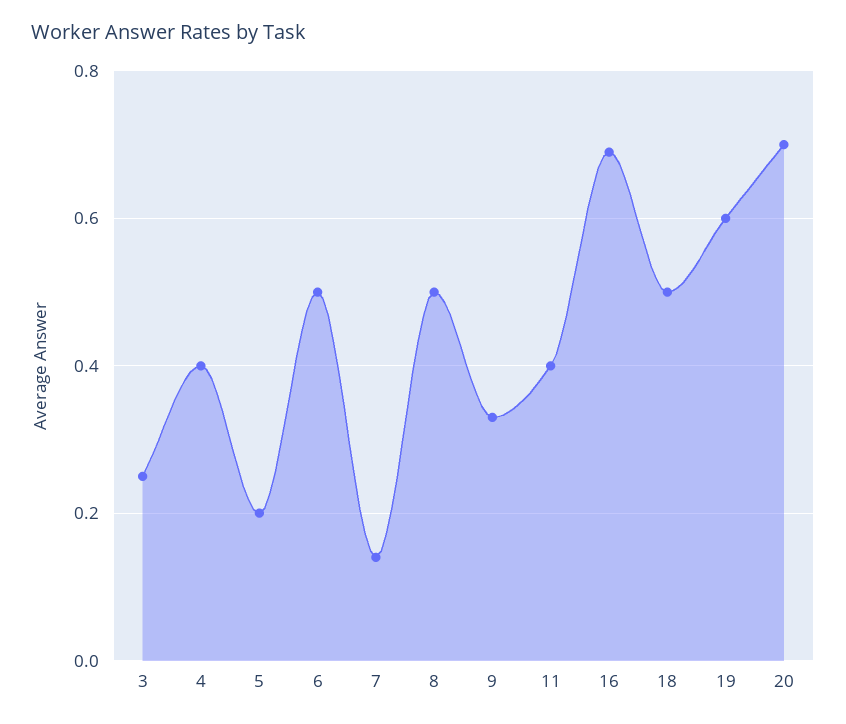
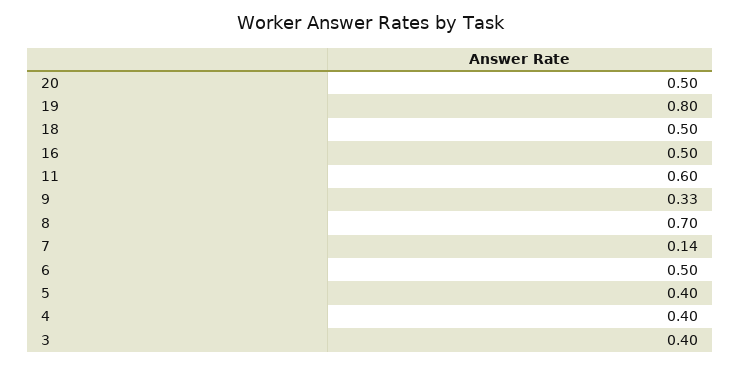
  {
-   "3": 0.25,
+   "3": 0.4,
    "4": 0.4,
-   "5": 0.2,
+   "5": 0.4,
    "6": 0.5,
    "7": 0.14,
-   "8": 0.5,
+   "8": 0.7,
    "9": 0.33,
-   "11": 0.4,
+   "11": 0.6,
-   "16": 0.7,
+   "16": 0.5,
    "18": 0.5,
-   "19": 0.6,
+   "19": 0.8,
-   "20": 0.7
+   "20": 0.5
  }

